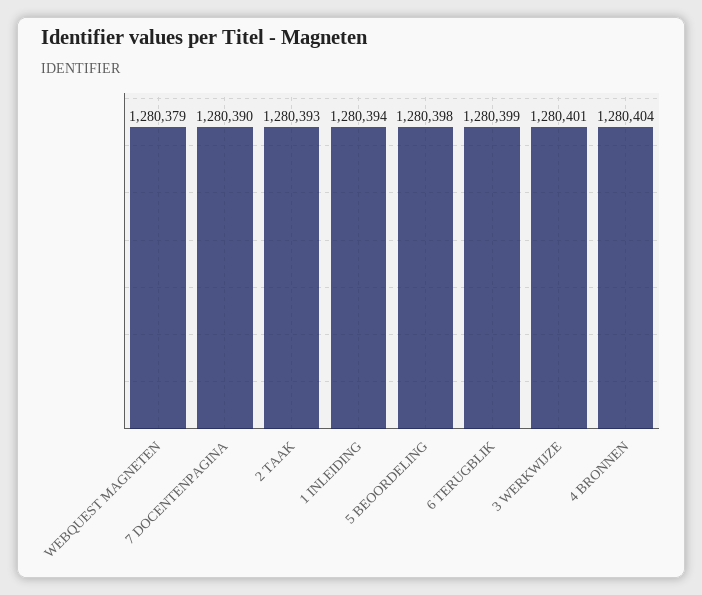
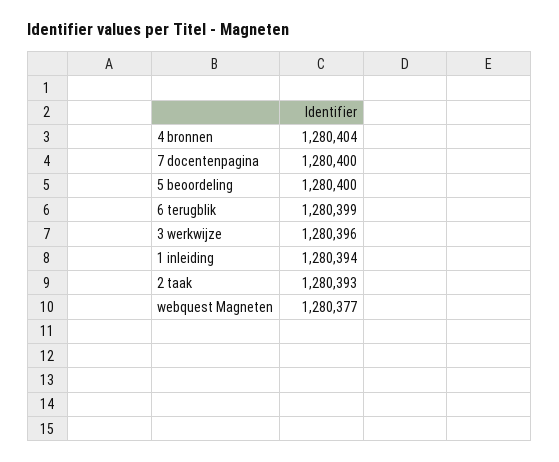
  {
-   "WEBQUEST MAGNETEN": 1280379,
+   "WEBQUEST MAGNETEN": 1280377,
-   "7 DOCENTENPAGINA": 1280390,
+   "7 DOCENTENPAGINA": 1280400,
    "2 TAAK": 1280393,
    "1 INLEIDING": 1280394,
-   "5 BEOORDELING": 1280398,
+   "5 BEOORDELING": 1280400,
    "6 TERUGBLIK": 1280399,
-   "3 WERKWIJZE": 1280401,
+   "3 WERKWIJZE": 1280396,
    "4 BRONNEN": 1280404
  }

